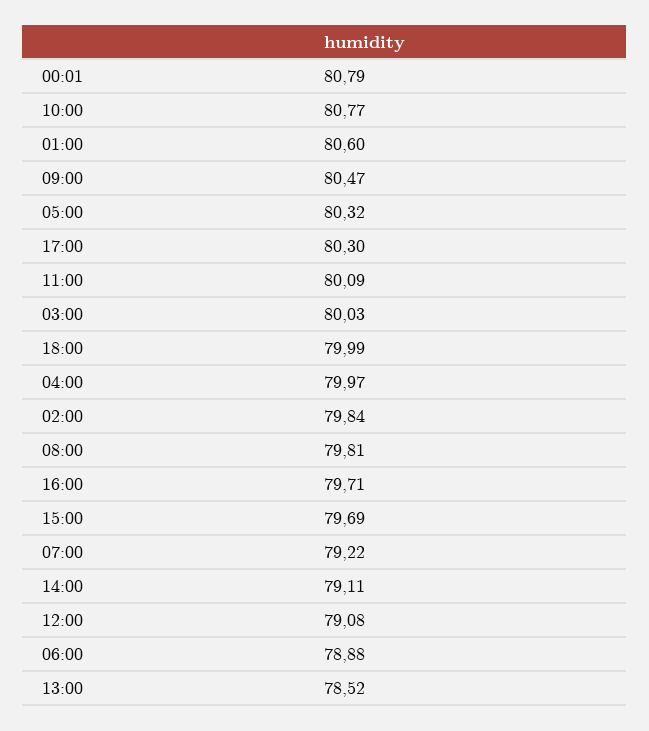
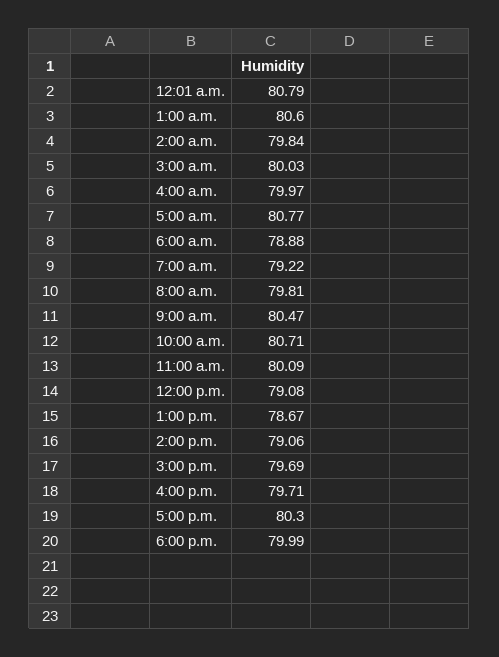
  {
    "00:01": 80.79,
-   "10:00": 80.77,
+   "10:00": 80.71,
    "01:00": 80.6,
    "09:00": 80.47,
-   "05:00": 80.32,
+   "05:00": 80.77,
    "17:00": 80.3,
    "11:00": 80.09,
    "03:00": 80.03,
    "18:00": 79.99,
    "04:00": 79.97,
    "02:00": 79.84,
    "08:00": 79.81,
    "16:00": 79.71,
    "15:00": 79.69,
    "07:00": 79.22,
-   "14:00": 79.11,
+   "14:00": 79.06,
    "12:00": 79.08,
    "06:00": 78.88,
-   "13:00": 78.52
+   "13:00": 78.67
  }

